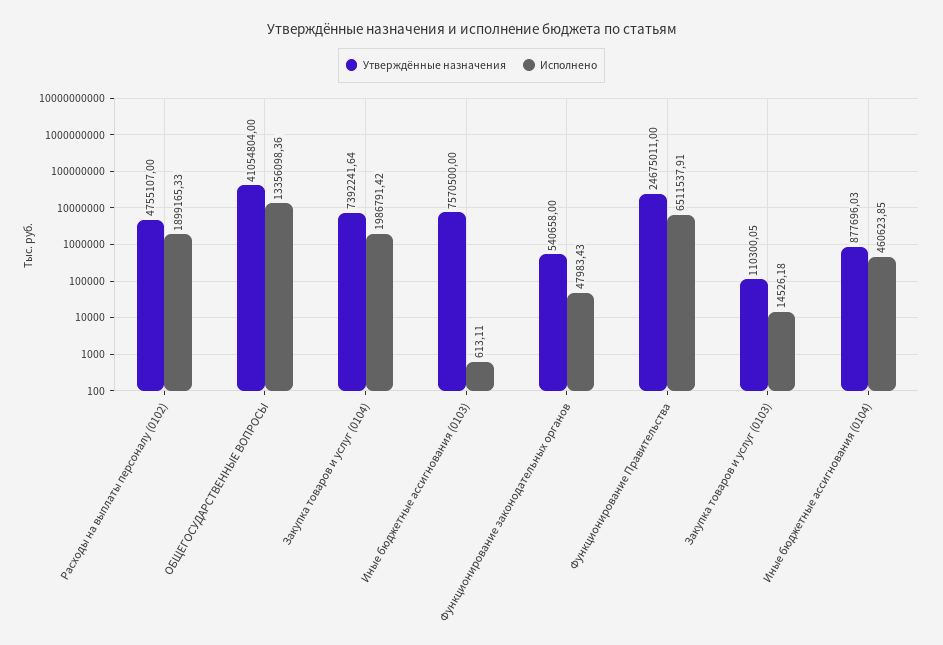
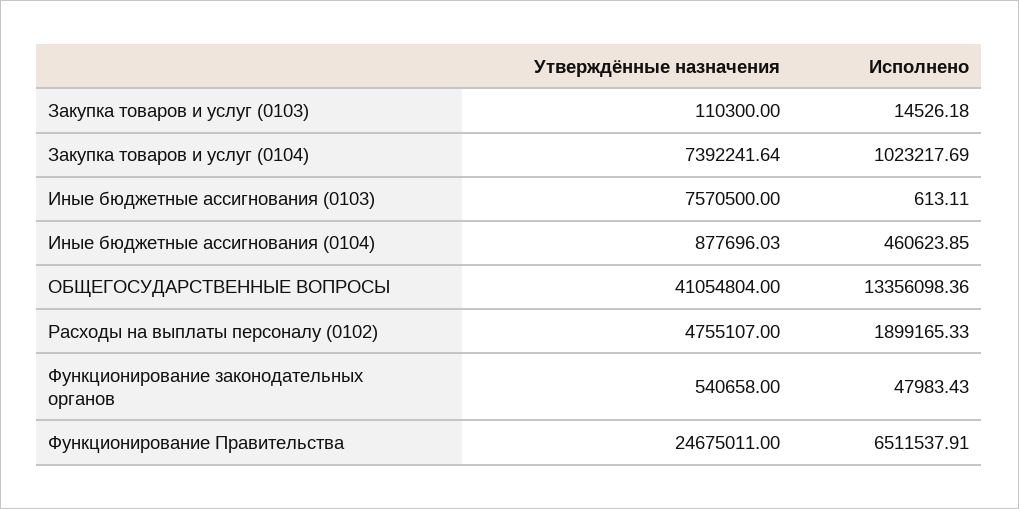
  {
    "Утверждённые назначения": {
      "Расходы на выплаты персоналу (0102)": 4755107,
      "ОБЩЕГОСУДАРСТВЕННЫЕ ВОПРОСЫ": 41054804,
      "Закупка товаров и услуг (0104)": 7392241.64,
      "Иные бюджетные ассигнования (0103)": 7570500,
      "Функционирование законодательных органов": 540658,
      "Функционирование Правительства": 24675011,
-     "Закупка товаров и услуг (0103)": 110300.05,
+     "Закупка товаров и услуг (0103)": 110300,
      "Иные бюджетные ассигнования (0104)": 877696.03
    },
    "Исполнено": {
      "Расходы на выплаты персоналу (0102)": 1899165.33,
      "ОБЩЕГОСУДАРСТВЕННЫЕ ВОПРОСЫ": 13356098.36,
-     "Закупка товаров и услуг (0104)": 1986791.42,
+     "Закупка товаров и услуг (0104)": 1023217.69,
      "Иные бюджетные ассигнования (0103)": 613.11,
      "Функционирование законодательных органов": 47983.43,
      "Функционирование Правительства": 6511537.91,
      "Закупка товаров и услуг (0103)": 14526.18,
      "Иные бюджетные ассигнования (0104)": 460623.85
    }
  }

